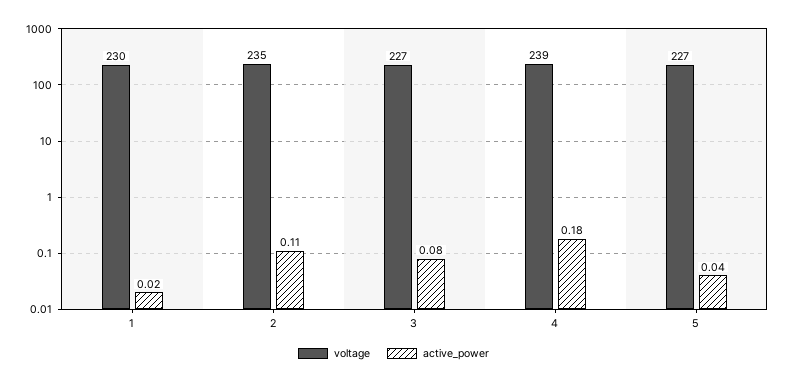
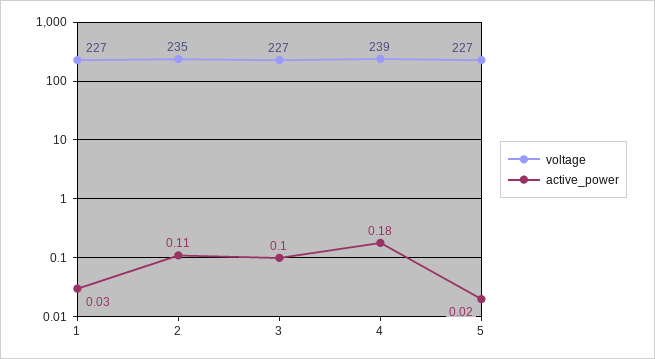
  {
    "voltage": {
-     "1": 230,
+     "1": 227,
      "2": 235,
      "3": 227,
      "4": 239,
      "5": 227
    },
    "active_power": {
-     "1": 0.02,
+     "1": 0.03,
      "2": 0.11,
-     "3": 0.08,
+     "3": 0.1,
      "4": 0.18,
-     "5": 0.04
+     "5": 0.02
    }
  }

